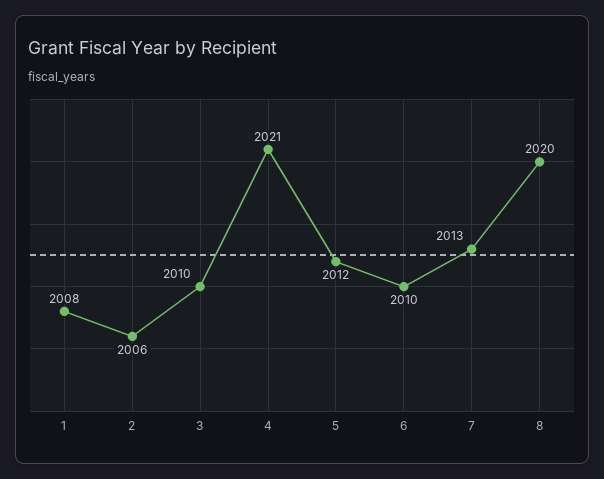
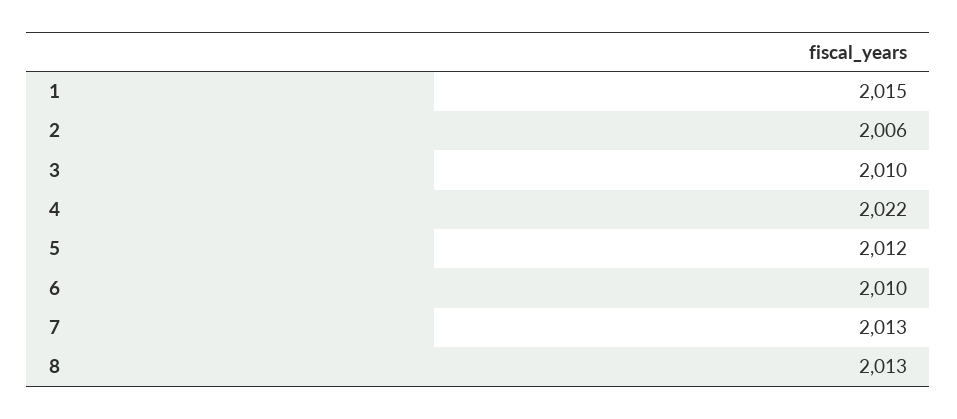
  {
-   "1": 2008,
+   "1": 2015,
    "2": 2006,
    "3": 2010,
-   "4": 2021,
+   "4": 2022,
    "5": 2012,
    "6": 2010,
    "7": 2013,
-   "8": 2020
+   "8": 2013
  }

